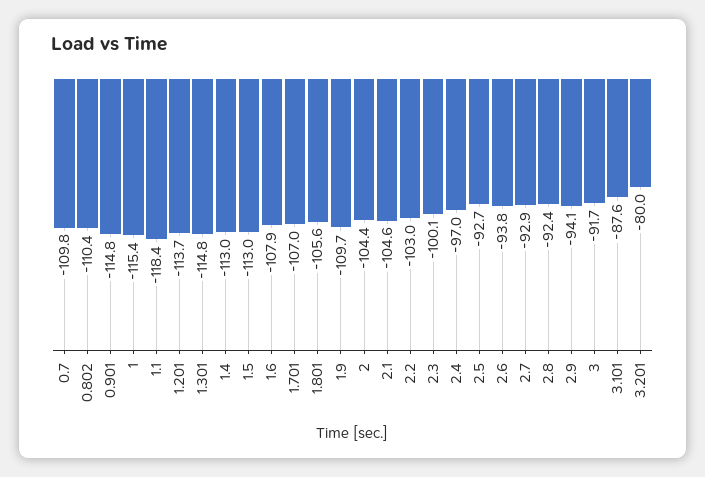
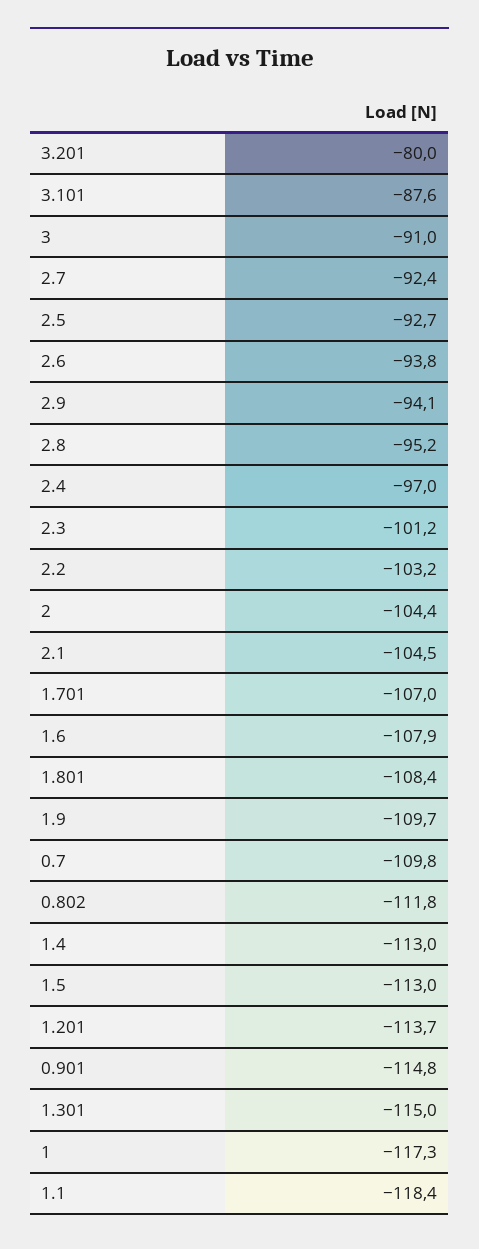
  {
    "0.7": -109.8,
-   "0.802": -110.4,
+   "0.802": -111.8,
    "0.901": -114.8,
-   "1": -115.4,
+   "1": -117.3,
    "1.1": -118.4,
    "1.201": -113.7,
-   "1.301": -114.8,
+   "1.301": -115,
    "1.4": -113,
    "1.5": -113,
    "1.6": -107.9,
    "1.701": -107,
-   "1.801": -105.6,
+   "1.801": -108.4,
    "1.9": -109.7,
    "2": -104.4,
-   "2.1": -104.6,
+   "2.1": -104.5,
-   "2.2": -103,
+   "2.2": -103.2,
-   "2.3": -100.1,
+   "2.3": -101.2,
    "2.4": -97,
    "2.5": -92.7,
    "2.6": -93.8,
-   "2.7": -92.9,
+   "2.7": -92.4,
-   "2.8": -92.4,
+   "2.8": -95.2,
    "2.9": -94.1,
-   "3": -91.7,
+   "3": -91,
    "3.101": -87.6,
    "3.201": -80
  }

